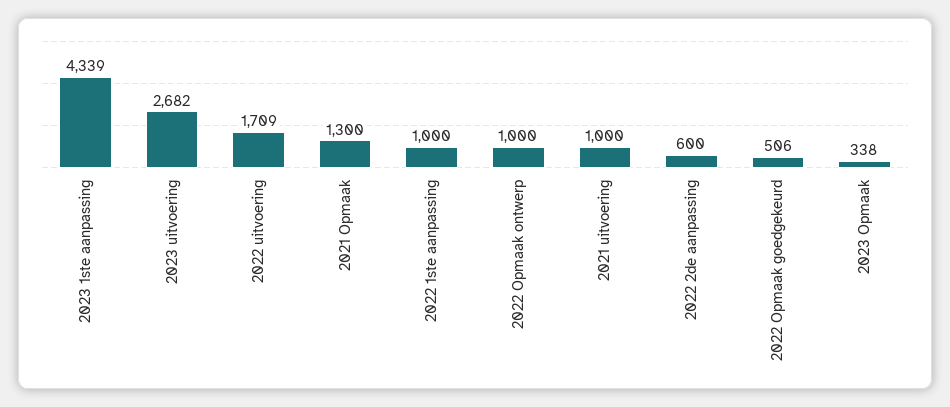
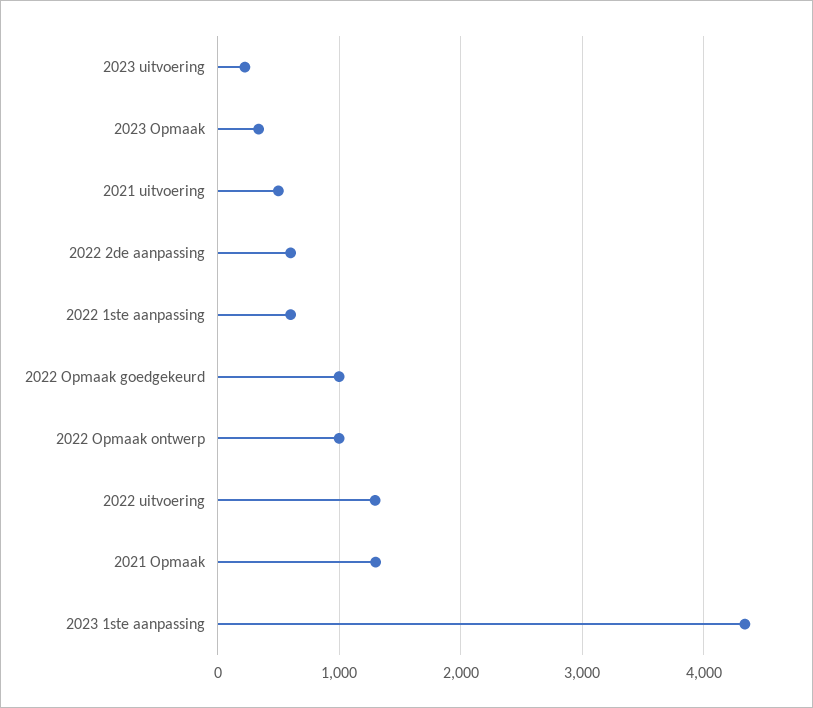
  {
    "2023 1ste aanpassing": 4339,
-   "2023 uitvoering": 2682,
+   "2023 uitvoering": 200,
-   "2022 uitvoering": 1709,
+   "2022 uitvoering": 1300,
    "2021 Opmaak": 1300,
-   "2022 1ste aanpassing": 1000,
+   "2022 1ste aanpassing": 600,
    "2022 Opmaak ontwerp": 1000,
-   "2021 uitvoering": 1000,
+   "2021 uitvoering": 500,
    "2022 2de aanpassing": 600,
-   "2022 Opmaak goedgekeurd": 506,
+   "2022 Opmaak goedgekeurd": 1000,
    "2023 Opmaak": 338
  }

